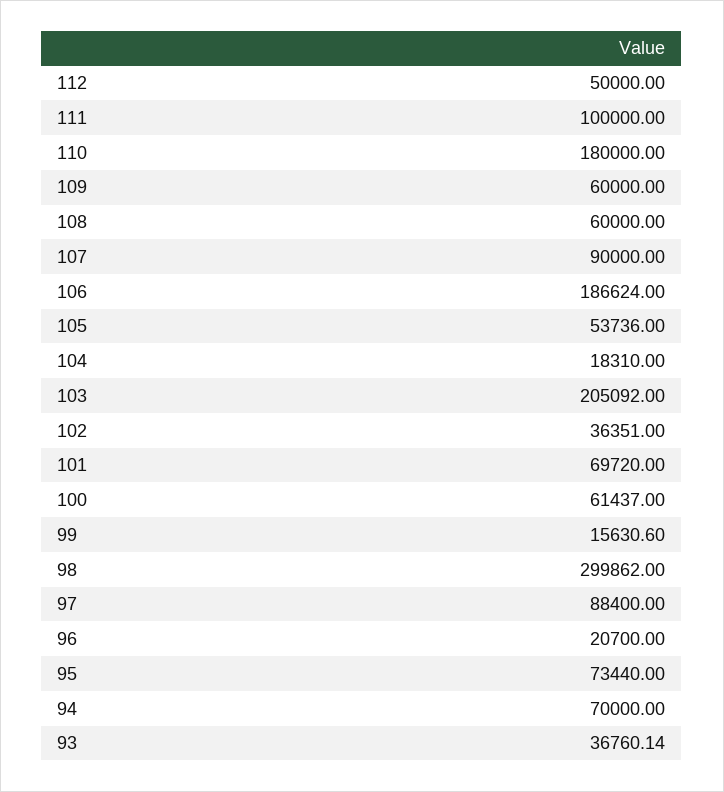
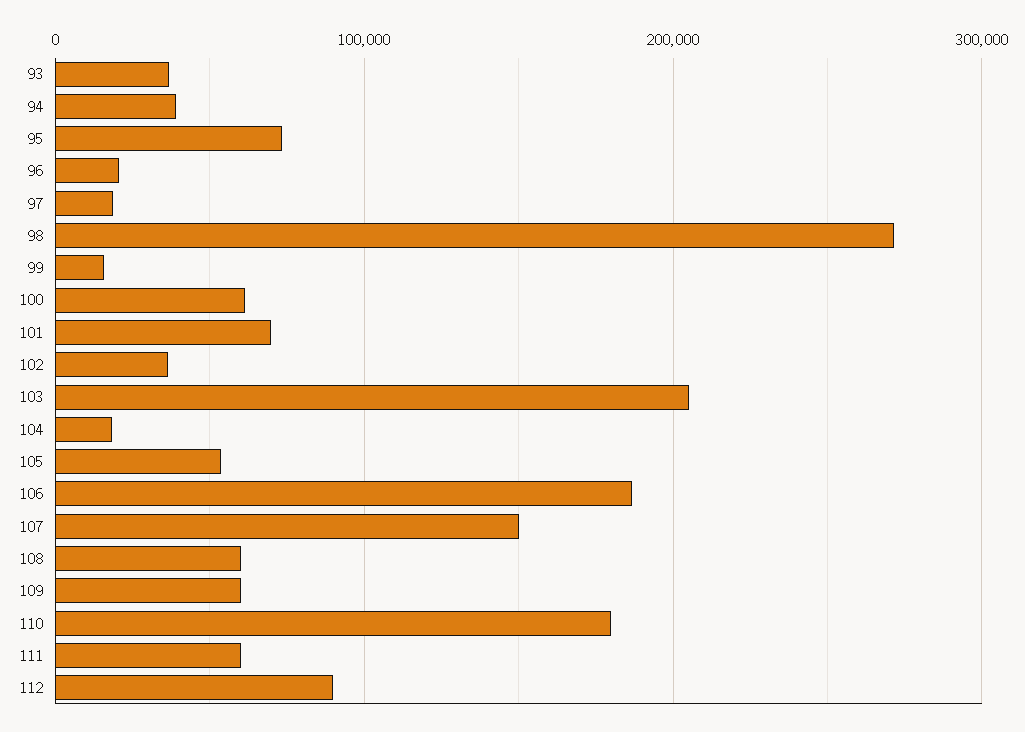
  {
-   "112": 50000,
+   "112": 90000,
-   "111": 100000,
+   "111": 60000,
    "110": 180000,
    "109": 60000,
    "108": 60000,
-   "107": 90000,
+   "107": 150000,
    "106": 186624,
    "105": 53736,
    "104": 18310,
    "103": 205092,
    "102": 36351,
    "101": 69720,
    "100": 61437,
    "99": 15630.6,
-   "98": 299862,
+   "98": 270000,
-   "97": 88400,
+   "97": 20000,
    "96": 20700,
    "95": 73440,
-   "94": 70000,
+   "94": 40000,
    "93": 36760.14
  }

